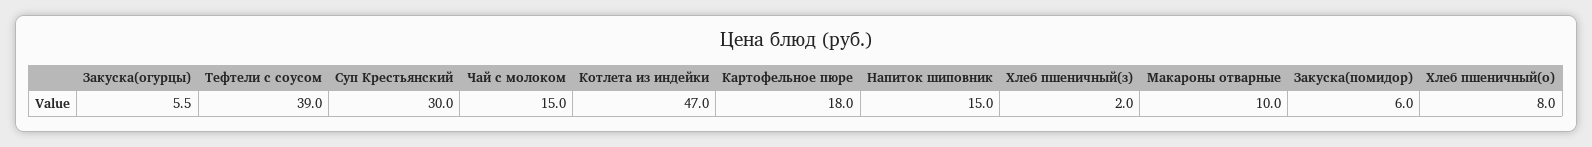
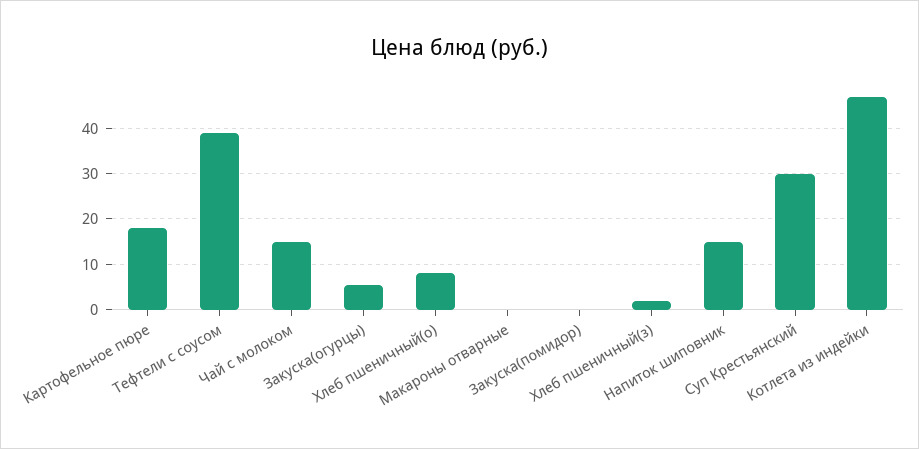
  {
    "Закуска(огурцы)": 5.5,
    "Тефтели с соусом": 39,
    "Суп Крестьянский": 30,
    "Чай с молоком": 15,
    "Котлета из индейки": 47,
    "Картофельное пюре": 18,
    "Напиток шиповник": 15,
    "Хлеб пшеничный(з)": 2,
-   "Макароны отварные": 10,
+   "Макароны отварные": 0,
-   "Закуска(помидор)": 6,
+   "Закуска(помидор)": 0,
    "Хлеб пшеничный(о)": 8
  }

